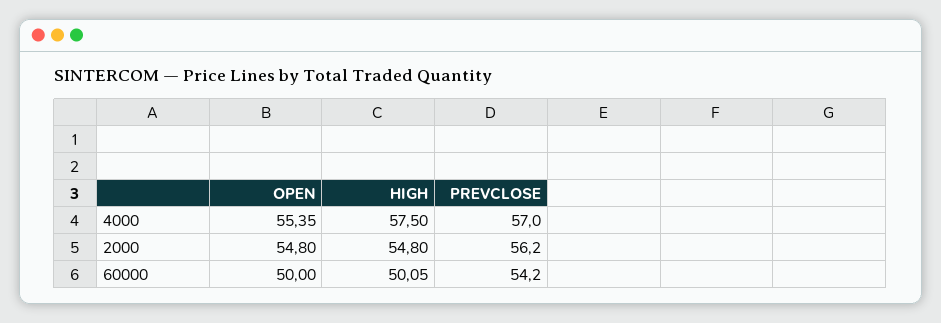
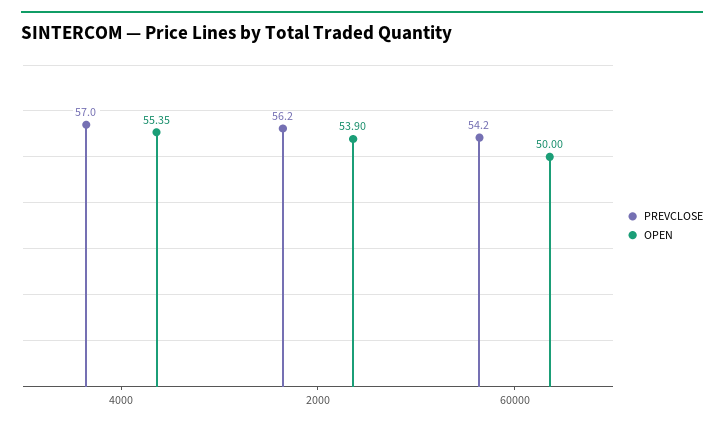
  {
    "OPEN": {
      "4000": 55.35,
-     "2000": 54.8,
+     "2000": 53.9,
      "60000": 50
    },
-   "HIGH": {
-     "4000": 57.5,
-     "2000": 54.8,
-     "60000": 50.05
-   },
    "PREVCLOSE": {
      "4000": 57,
      "2000": 56.2,
      "60000": 54.2
    }
  }

